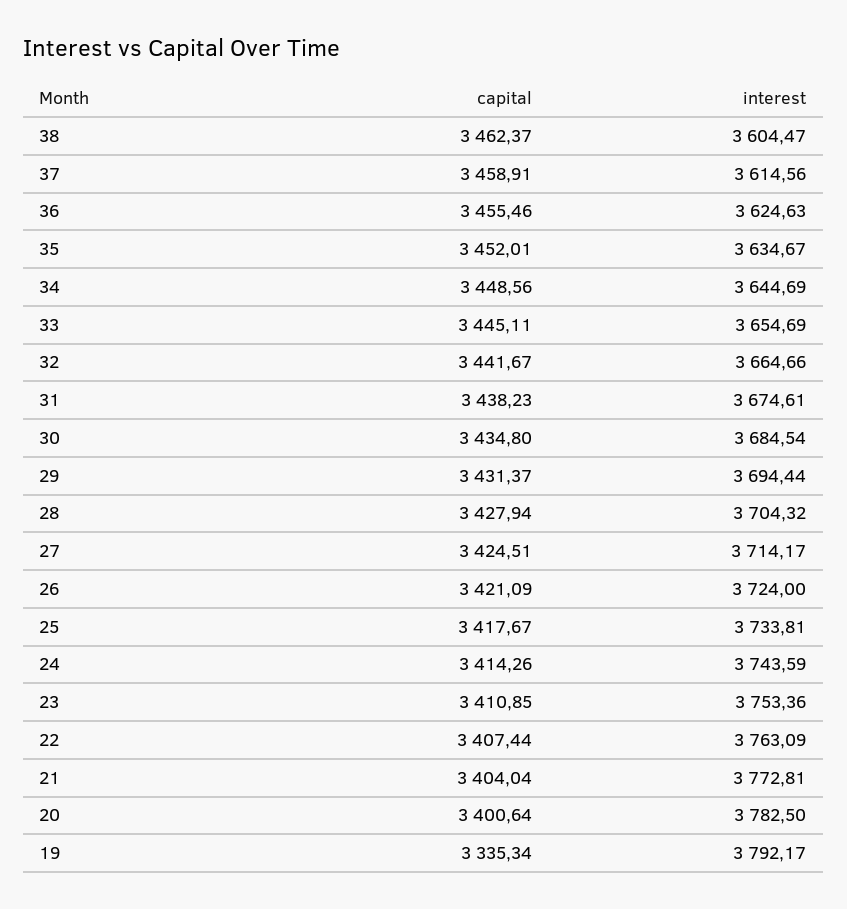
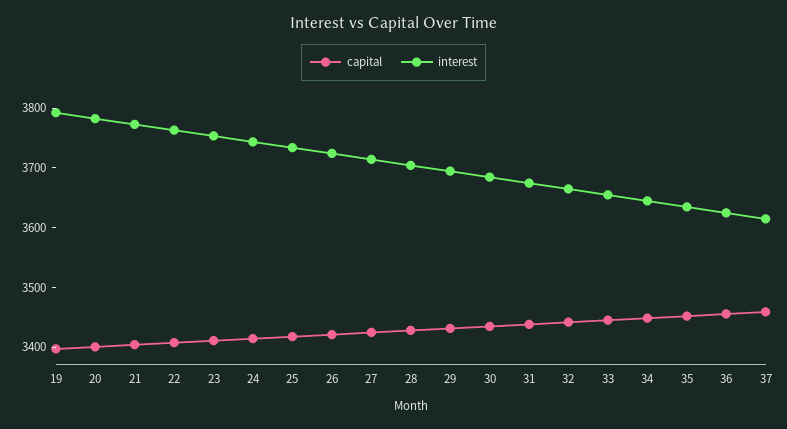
  {
    "capital": {
-     "38": 3462.37,
      "37": 3458.91,
      "36": 3455.46,
      "35": 3452.01,
      "34": 3448.56,
      "33": 3445.11,
      "32": 3441.67,
      "31": 3438.23,
      "30": 3434.8,
      "29": 3431.37,
      "28": 3427.94,
      "27": 3424.51,
      "26": 3421.09,
      "25": 3417.67,
      "24": 3414.26,
      "23": 3410.85,
      "22": 3407.44,
      "21": 3404.04,
      "20": 3400.64,
-     "19": 3335.34
+     "19": 3400
    },
    "interest": {
-     "38": 3604.47,
      "37": 3614.56,
      "36": 3624.63,
      "35": 3634.67,
      "34": 3644.69,
      "33": 3654.69,
      "32": 3664.66,
      "31": 3674.61,
      "30": 3684.54,
      "29": 3694.44,
      "28": 3704.32,
      "27": 3714.17,
      "26": 3724,
      "25": 3733.81,
      "24": 3743.59,
      "23": 3753.36,
      "22": 3763.09,
      "21": 3772.81,
      "20": 3782.5,
      "19": 3792.17
    }
  }

